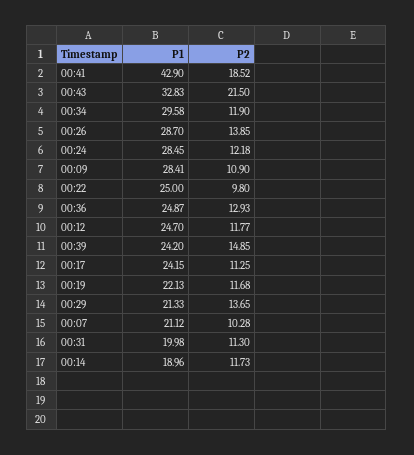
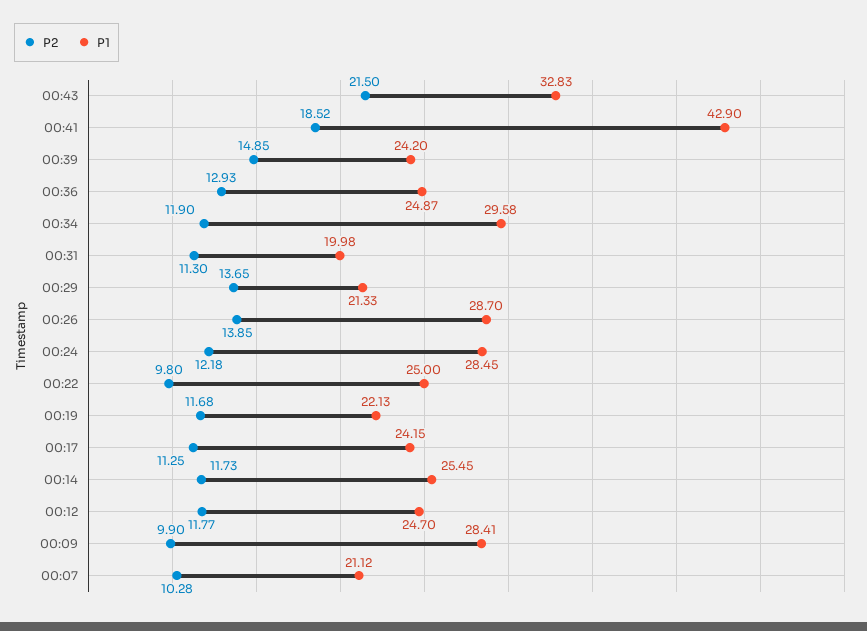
  {
    "P1": {
      "00:41": 42.9,
      "00:43": 32.83,
      "00:34": 29.58,
      "00:26": 28.7,
      "00:24": 28.45,
      "00:09": 28.41,
      "00:22": 25,
      "00:36": 24.87,
      "00:12": 24.7,
      "00:39": 24.2,
      "00:17": 24.15,
      "00:19": 22.13,
      "00:29": 21.33,
      "00:07": 21.12,
      "00:31": 19.98,
-     "00:14": 18.96
+     "00:14": 25.45
    },
    "P2": {
      "00:41": 18.52,
      "00:43": 21.5,
      "00:34": 11.9,
      "00:26": 13.85,
      "00:24": 12.18,
-     "00:09": 10.9,
+     "00:09": 9.9,
      "00:22": 9.8,
      "00:36": 12.93,
      "00:12": 11.77,
      "00:39": 14.85,
      "00:17": 11.25,
      "00:19": 11.68,
      "00:29": 13.65,
      "00:07": 10.28,
      "00:31": 11.3,
      "00:14": 11.73
    }
  }

